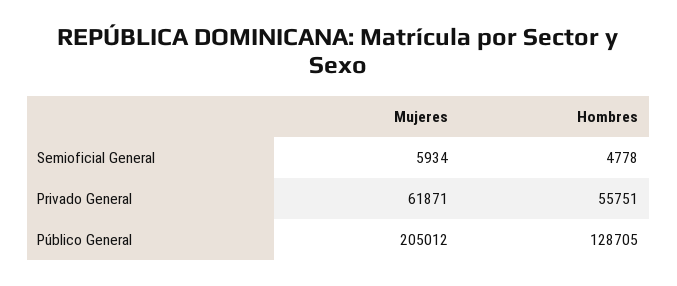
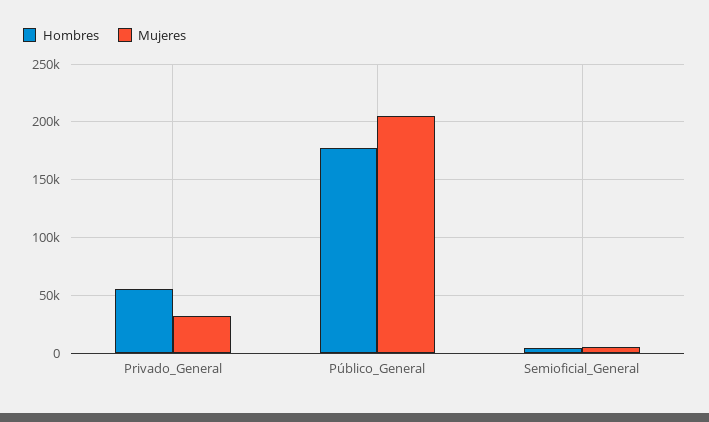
  {
    "Mujeres": {
      "Semioficial General": 5934,
-     "Privado General": 61871,
+     "Privado General": 30000,
      "Público General": 205012
    },
    "Hombres": {
      "Semioficial General": 4778,
      "Privado General": 55751,
-     "Público General": 128705
+     "Público General": 180000
    }
  }

